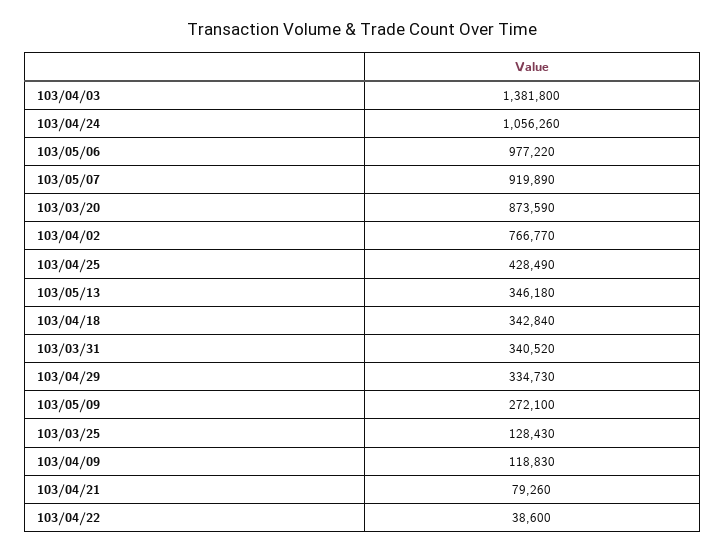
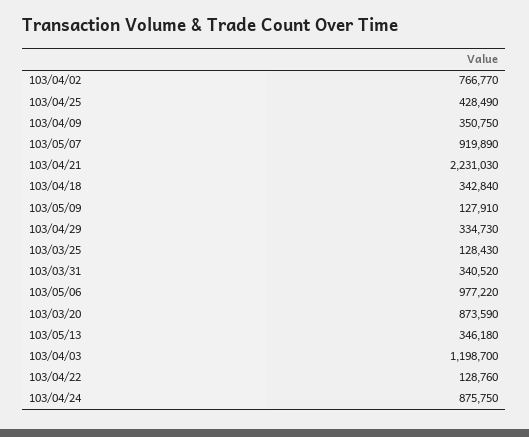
  {
-   "103/04/03": 1381800,
+   "103/04/03": 1198700,
-   "103/04/24": 1056260,
+   "103/04/24": 875750,
    "103/05/06": 977220,
    "103/05/07": 919890,
    "103/03/20": 873590,
    "103/04/02": 766770,
    "103/04/25": 428490,
    "103/05/13": 346180,
    "103/04/18": 342840,
    "103/03/31": 340520,
    "103/04/29": 334730,
-   "103/05/09": 272100,
+   "103/05/09": 127910,
    "103/03/25": 128430,
-   "103/04/09": 118830,
+   "103/04/09": 350750,
-   "103/04/21": 79260,
+   "103/04/21": 2231030,
-   "103/04/22": 38600
+   "103/04/22": 128760
  }

